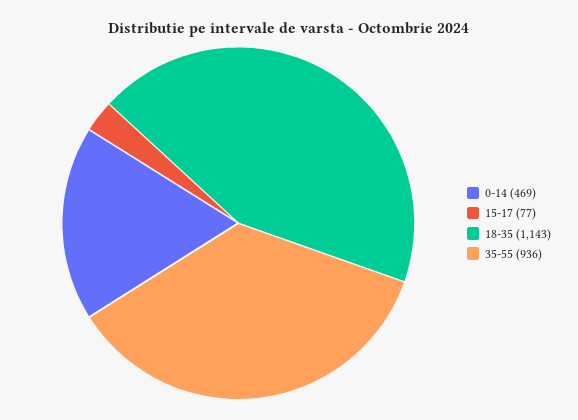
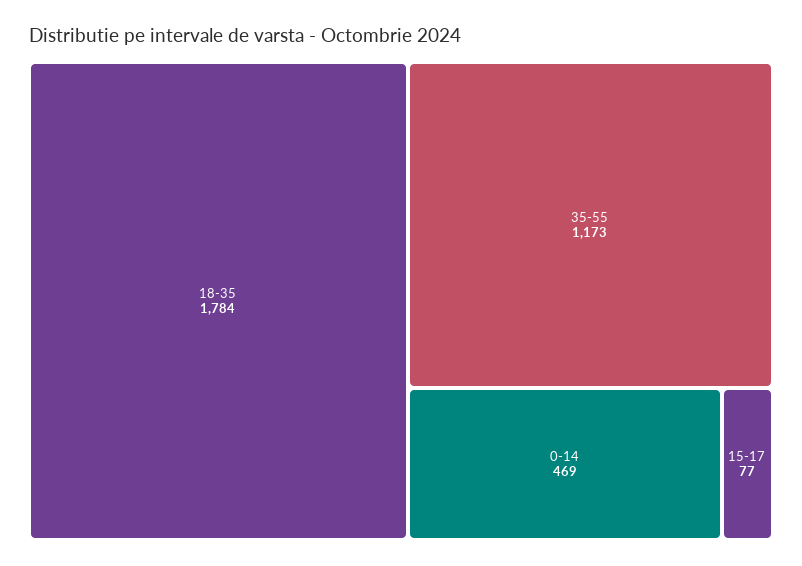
  {
    "0-14": 469,
    "15-17": 77,
-   "18-35": 1143,
+   "18-35": 1784,
-   "35-55": 936
+   "35-55": 1173
  }

